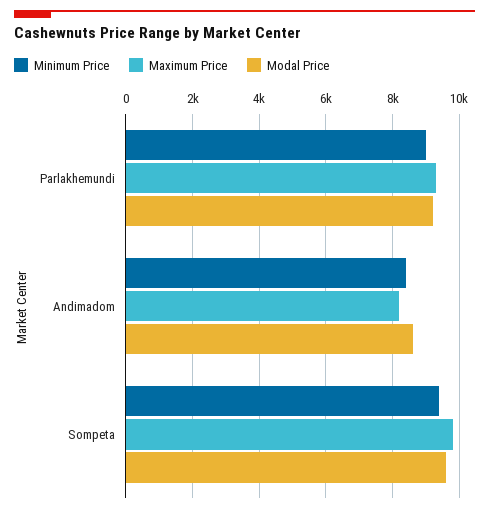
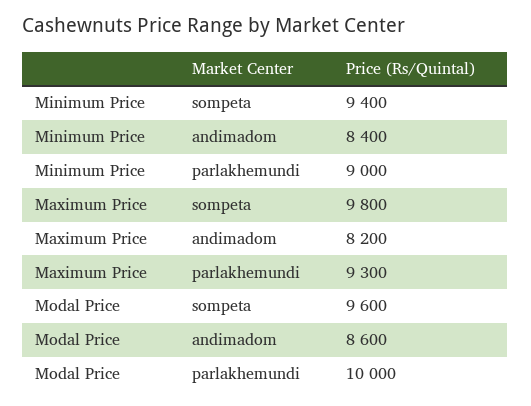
  {
    "Minimum Price": {
      "Parlakhemundi": 9000,
      "Andimadom": 8400,
      "Sompeta": 9400
    },
    "Maximum Price": {
      "Parlakhemundi": 9300,
      "Andimadom": 8200,
      "Sompeta": 9800
    },
    "Modal Price": {
-     "Parlakhemundi": 9200,
+     "Parlakhemundi": 10000,
      "Andimadom": 8600,
      "Sompeta": 9600
    }
  }

